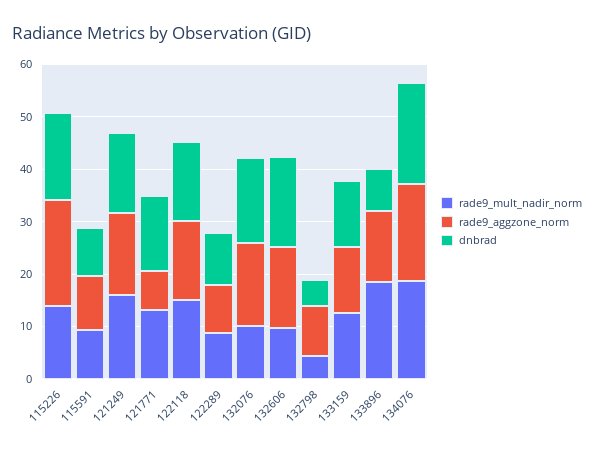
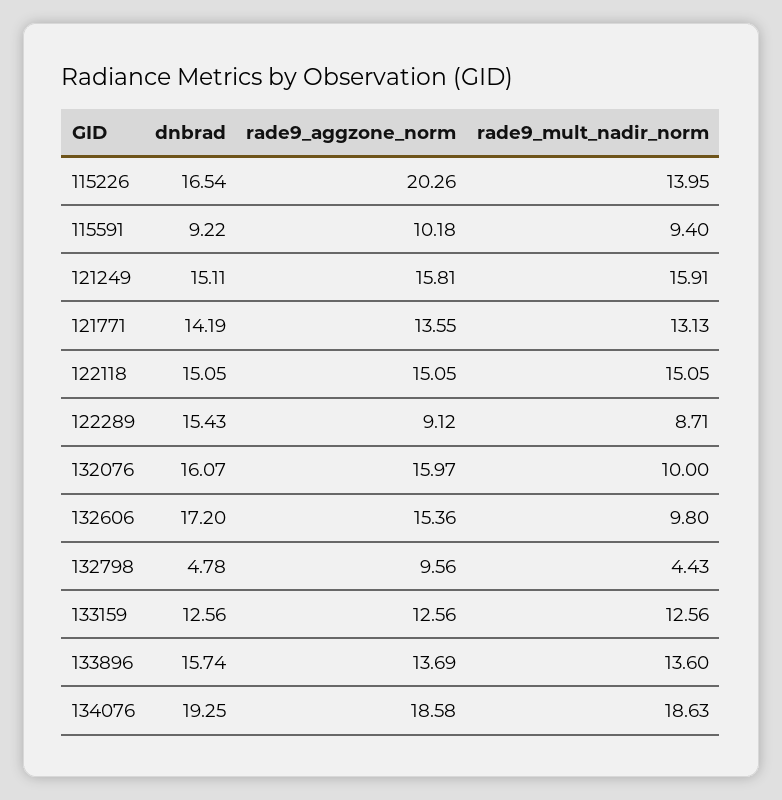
  {
    "rade9_mult_nadir_norm": {
      "115226": 13.95,
      "115591": 9.4,
      "121249": 15.91,
      "121771": 13.13,
      "122118": 15.05,
      "122289": 8.71,
      "132076": 10,
      "132606": 9.8,
      "132798": 4.43,
      "133159": 12.56,
-     "133896": 18,
+     "133896": 13.6,
      "134076": 18.63
    },
    "rade9_aggzone_norm": {
      "115226": 20.26,
      "115591": 10.18,
      "121249": 15.81,
-     "121771": 8,
+     "121771": 13.55,
      "122118": 15.05,
      "122289": 9.12,
      "132076": 15.97,
      "132606": 15.36,
      "132798": 9.56,
      "133159": 12.56,
      "133896": 13.69,
      "134076": 18.58
    },
    "dnbrad": {
      "115226": 16.54,
      "115591": 9.22,
      "121249": 15.11,
      "121771": 14.19,
      "122118": 15.05,
-     "122289": 10,
+     "122289": 15.43,
      "132076": 16.07,
      "132606": 17.2,
      "132798": 4.78,
      "133159": 12.56,
-     "133896": 8,
+     "133896": 15.74,
      "134076": 19.25
    }
  }

